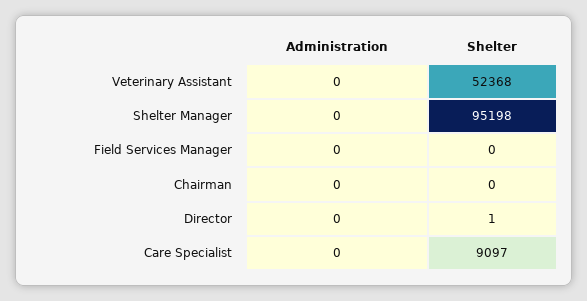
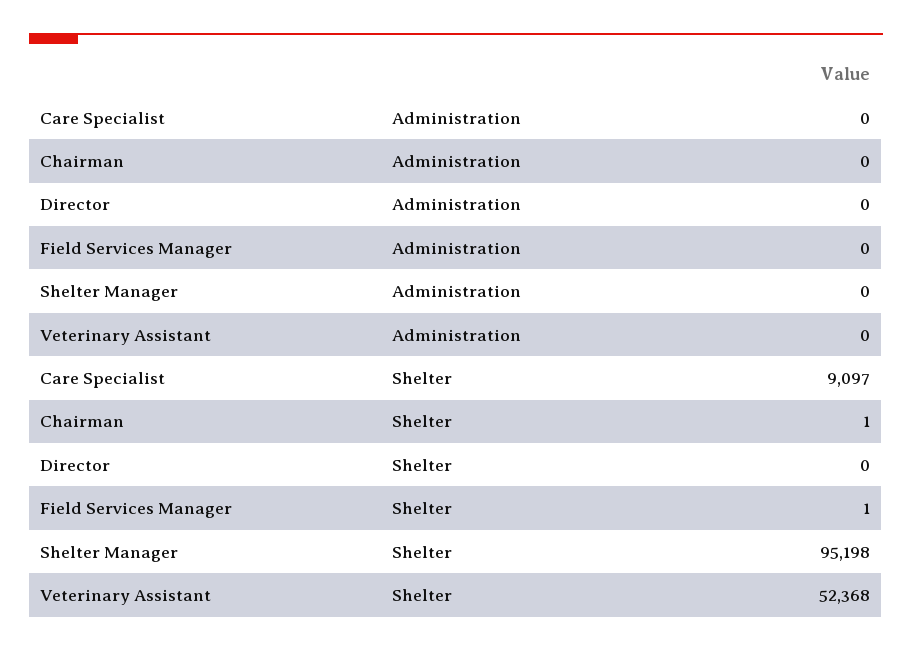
  {
    "Administration": {
      "Veterinary Assistant": 0,
      "Shelter Manager": 0,
      "Field Services Manager": 0,
      "Chairman": 0,
      "Director": 0,
      "Care Specialist": 0
    },
    "Shelter": {
      "Veterinary Assistant": 52368,
      "Shelter Manager": 95198,
-     "Field Services Manager": 0,
+     "Field Services Manager": 1,
-     "Chairman": 0,
+     "Chairman": 1,
-     "Director": 1,
+     "Director": 0,
      "Care Specialist": 9097
    }
  }

